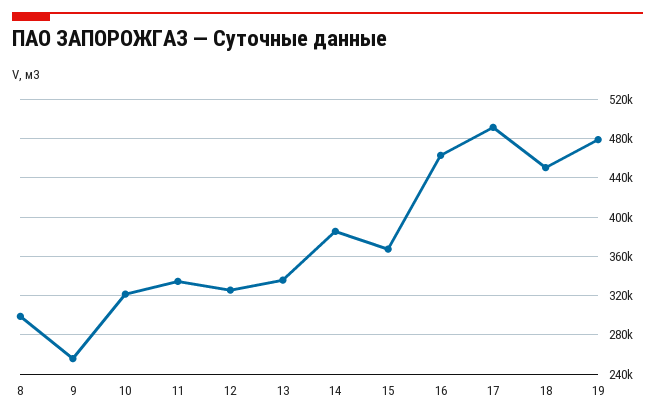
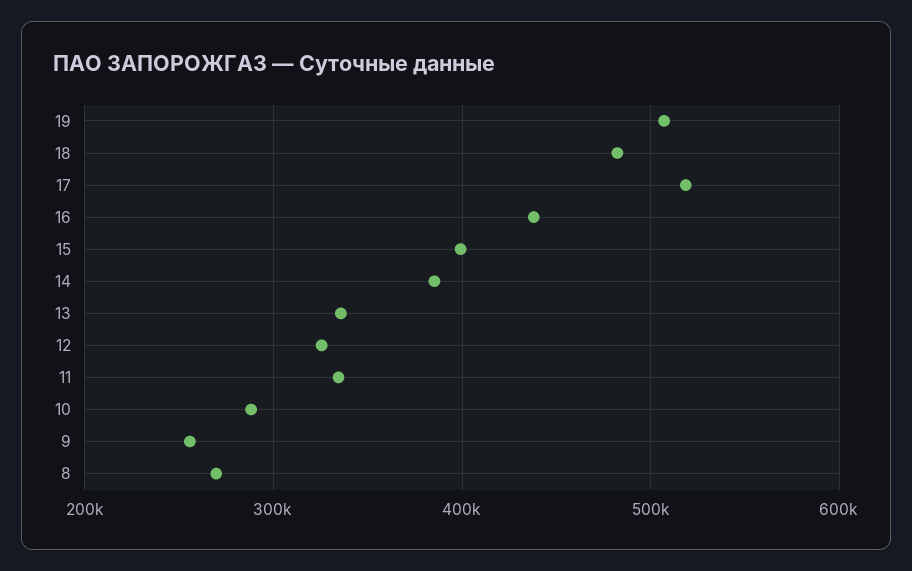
  {
-   "8": 300000,
+   "8": 270000,
    "9": 260000,
-   "10": 320000,
+   "10": 290000,
    "11": 330000,
    "12": 330000,
    "13": 340000,
    "14": 390000,
-   "15": 370000,
+   "15": 400000,
-   "16": 460000,
+   "16": 440000,
-   "17": 490000,
+   "17": 520000,
-   "18": 450000,
+   "18": 480000,
-   "19": 480000
+   "19": 510000
  }

